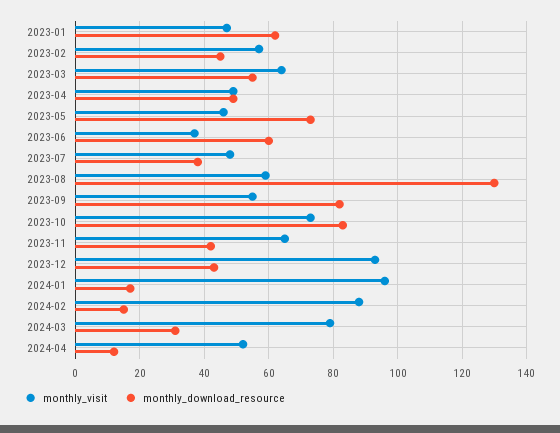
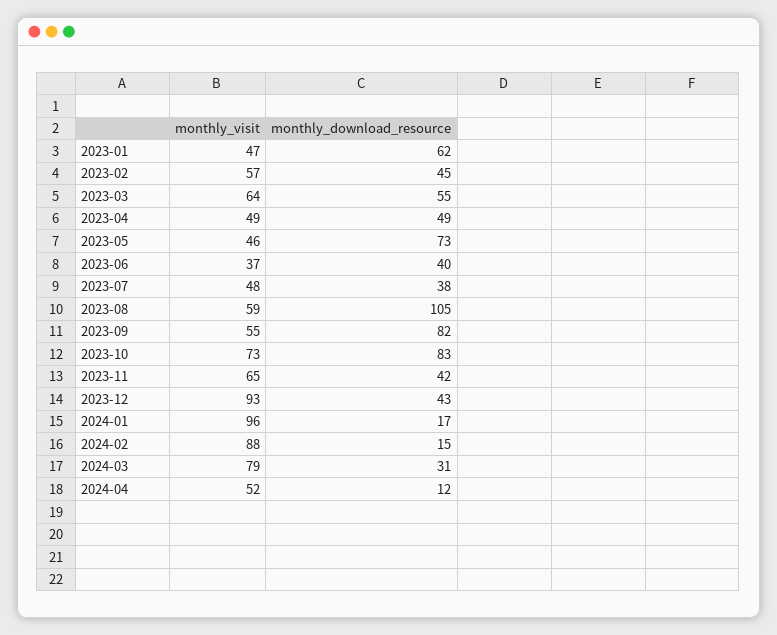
  {
    "monthly_visit": {
      "2023-01": 47,
      "2023-02": 57,
      "2023-03": 64,
      "2023-04": 49,
      "2023-05": 46,
      "2023-06": 37,
      "2023-07": 48,
      "2023-08": 59,
      "2023-09": 55,
      "2023-10": 73,
      "2023-11": 65,
      "2023-12": 93,
      "2024-01": 96,
      "2024-02": 88,
      "2024-03": 79,
      "2024-04": 52
    },
    "monthly_download_resource": {
      "2023-01": 62,
      "2023-02": 45,
      "2023-03": 55,
      "2023-04": 49,
      "2023-05": 73,
-     "2023-06": 60,
+     "2023-06": 40,
      "2023-07": 38,
-     "2023-08": 130,
+     "2023-08": 105,
      "2023-09": 82,
      "2023-10": 83,
      "2023-11": 42,
      "2023-12": 43,
      "2024-01": 17,
      "2024-02": 15,
      "2024-03": 31,
      "2024-04": 12
    }
  }

